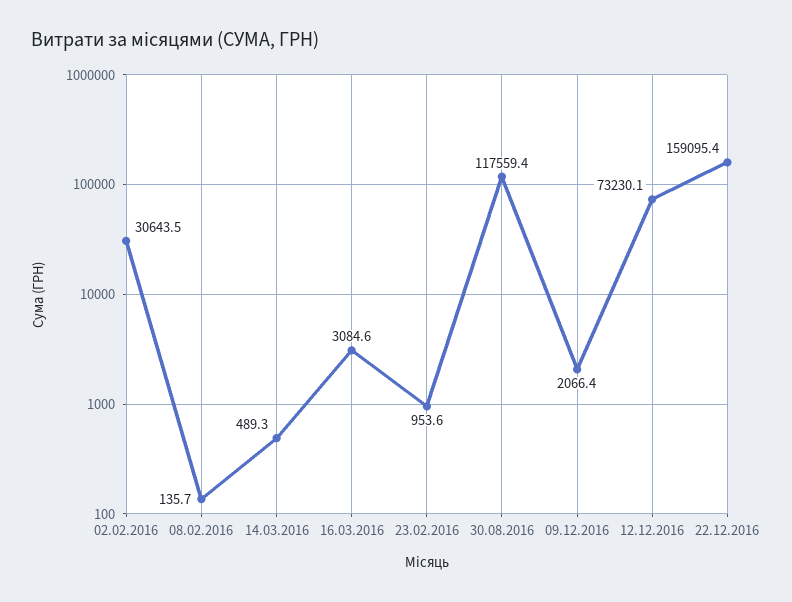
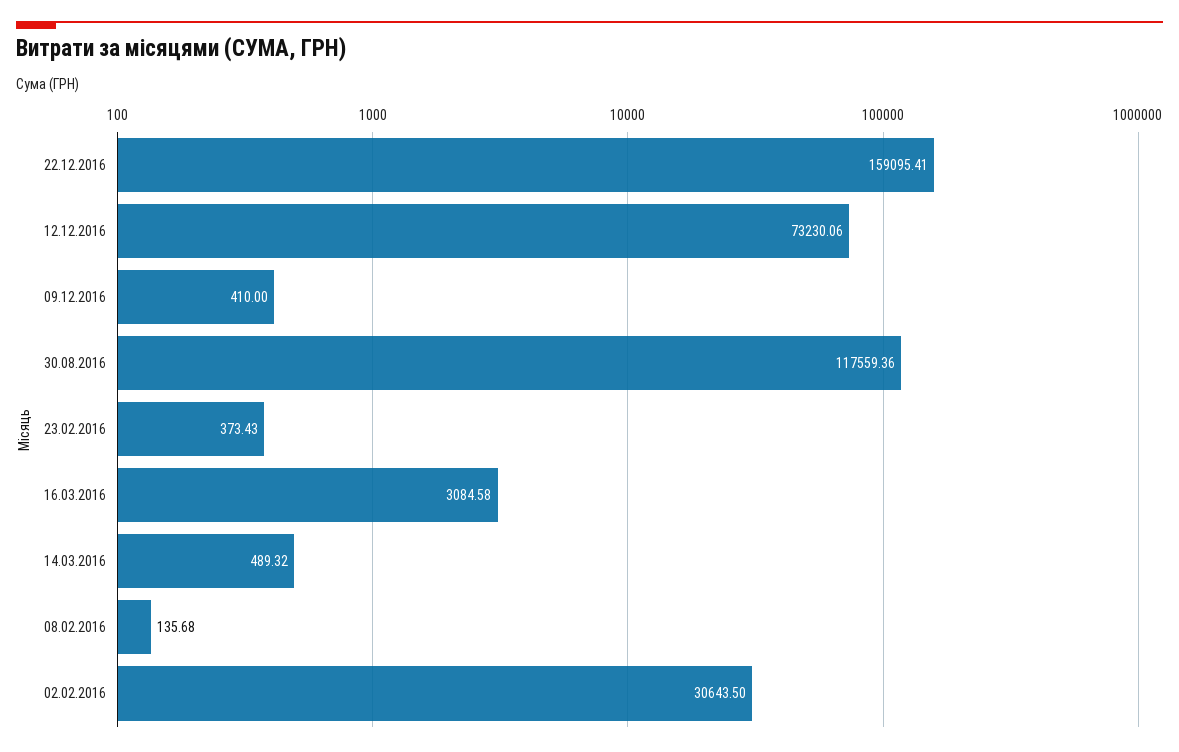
  {
    "02.02.2016": 30643.5,
    "08.02.2016": 135.68,
    "14.03.2016": 489.32,
    "16.03.2016": 3084.58,
-   "23.02.2016": 953.6,
+   "23.02.2016": 373.43,
    "30.08.2016": 117559.36,
-   "09.12.2016": 2066.4,
+   "09.12.2016": 410,
    "12.12.2016": 73230.06,
    "22.12.2016": 159095.41
  }

